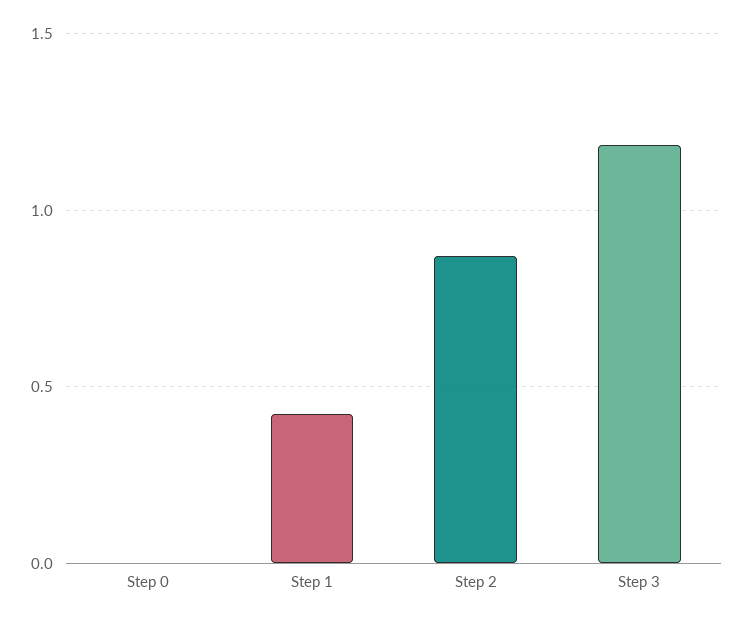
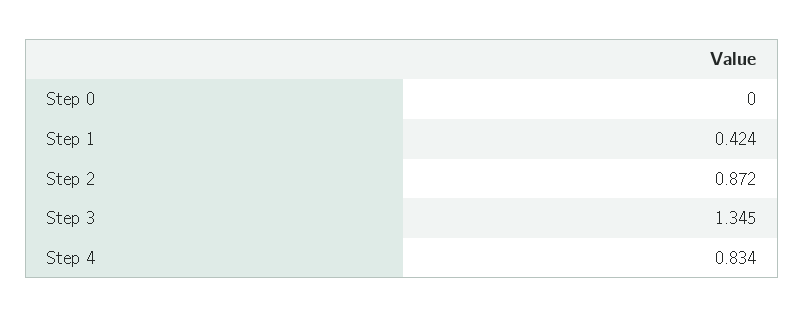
  {
    "Step 0": 0,
    "Step 1": 0.424,
    "Step 2": 0.872,
-   "Step 3": 1.2
+   "Step 3": 1.345,
+   "Step 4": 0.834
  }

